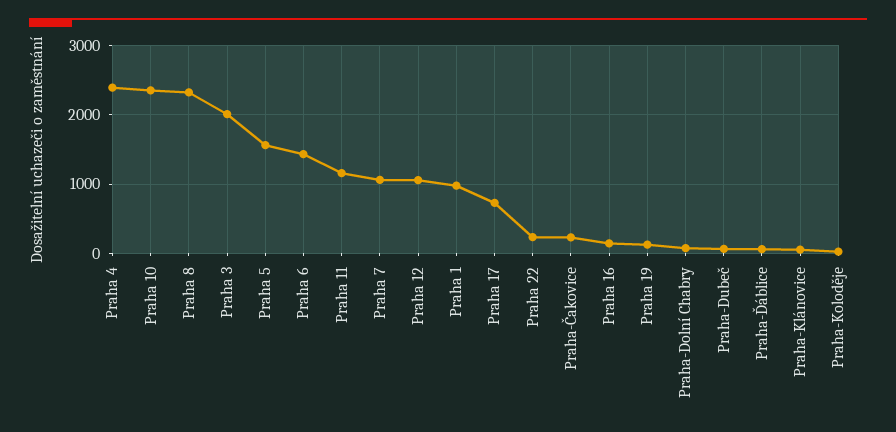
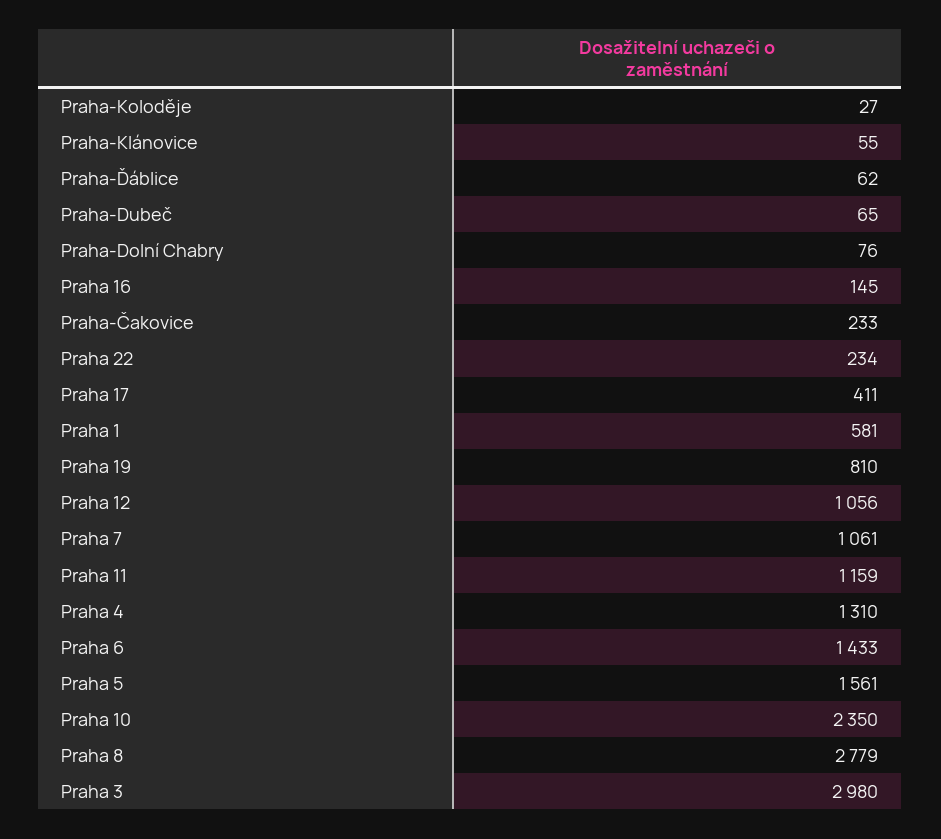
  {
-   "Praha 4": 2400,
+   "Praha 4": 1310,
    "Praha 10": 2350,
-   "Praha 8": 2300,
+   "Praha 8": 2779,
-   "Praha 3": 2000,
+   "Praha 3": 2980,
    "Praha 5": 1561,
    "Praha 6": 1433,
    "Praha 11": 1159,
    "Praha 7": 1061,
    "Praha 12": 1056,
-   "Praha 1": 1000,
+   "Praha 1": 581,
-   "Praha 17": 700,
+   "Praha 17": 411,
    "Praha 22": 234,
    "Praha-Čakovice": 233,
    "Praha 16": 145,
-   "Praha 19": 100,
+   "Praha 19": 810,
    "Praha-Dolní Chabry": 76,
    "Praha-Dubeč": 65,
    "Praha-Ďáblice": 62,
    "Praha-Klánovice": 55,
    "Praha-Koloděje": 27
  }

